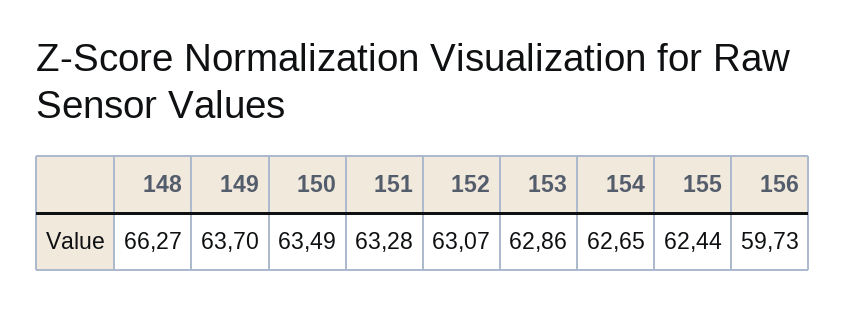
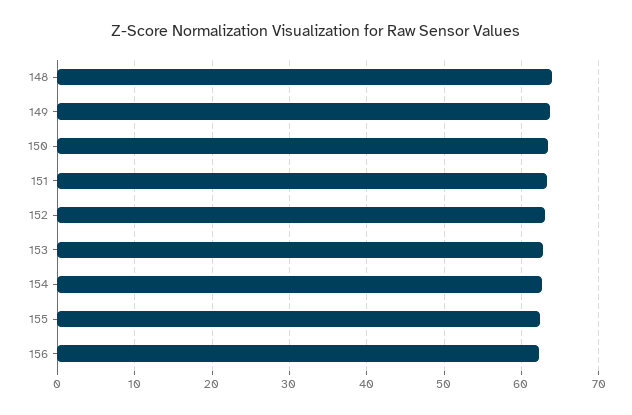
  {
-   "148": 66.27,
+   "148": 64,
    "149": 63.7,
    "150": 63.49,
    "151": 63.28,
    "152": 63.07,
    "153": 62.86,
    "154": 62.65,
    "155": 62.44,
-   "156": 59.73
+   "156": 62
  }

